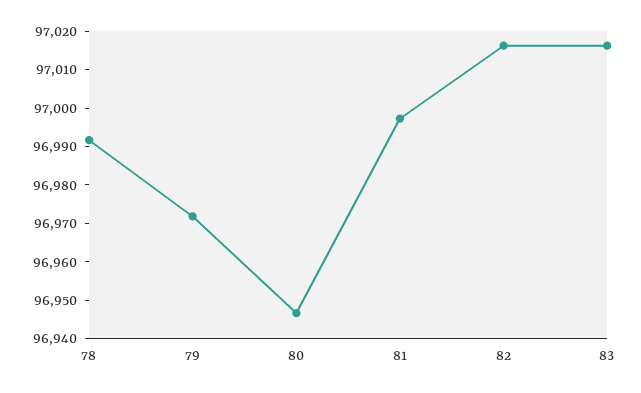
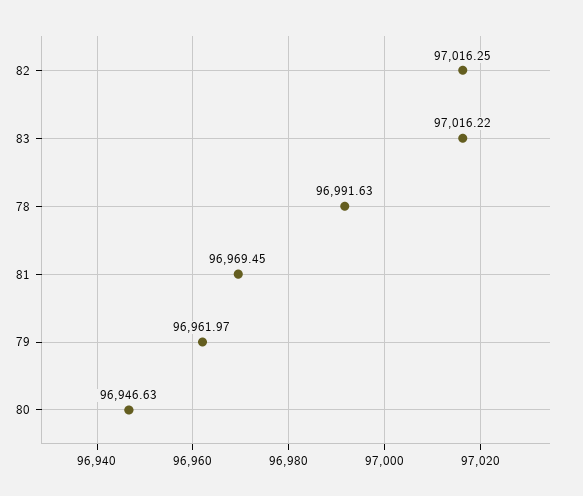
  {
    "78": 96991.63,
-   "79": 96972.5,
+   "79": 96961.97,
    "80": 96946.63,
-   "81": 96997.5,
+   "81": 96969.45,
    "82": 97016.25,
    "83": 97016.22
  }

